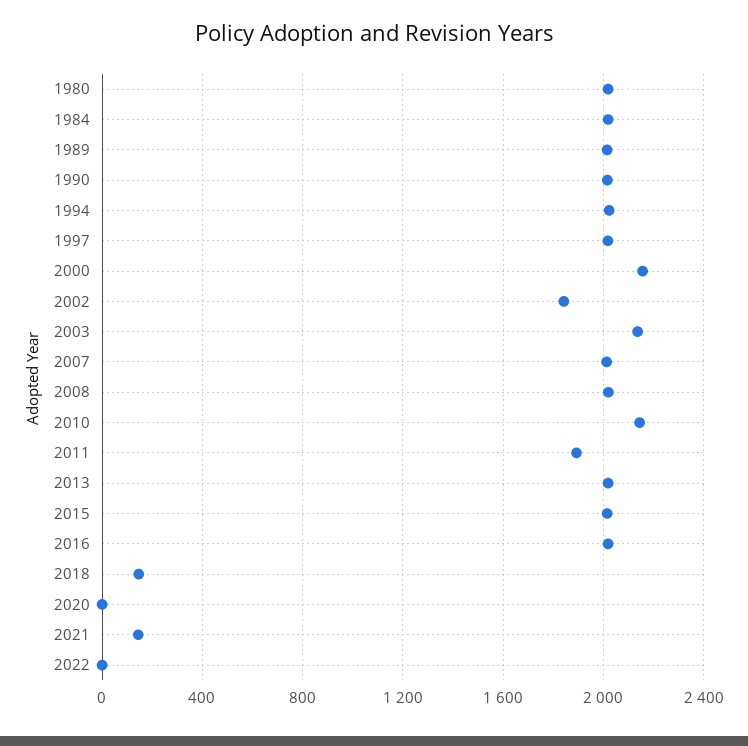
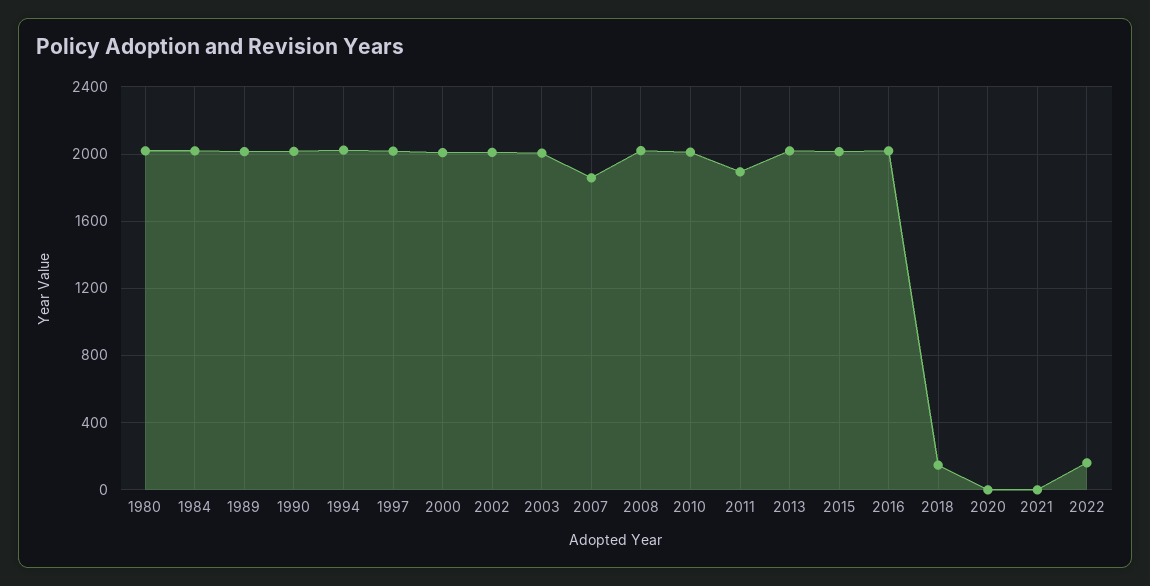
  {
    "1980": 2000,
    "1984": 2000,
    "1989": 2000,
    "1990": 2000,
    "1994": 2000,
    "1997": 2000,
-   "2000": 2150,
+   "2000": 2000,
-   "2002": 1850,
+   "2002": 2000,
-   "2003": 2150,
+   "2003": 2000,
-   "2007": 2000,
+   "2007": 1850,
    "2008": 2000,
-   "2010": 2150,
+   "2010": 2000,
    "2011": 1900,
    "2013": 2000,
    "2015": 2000,
    "2016": 2000,
    "2018": 150,
    "2020": 0,
-   "2021": 150,
+   "2021": 0,
-   "2022": 0
+   "2022": 150
  }

